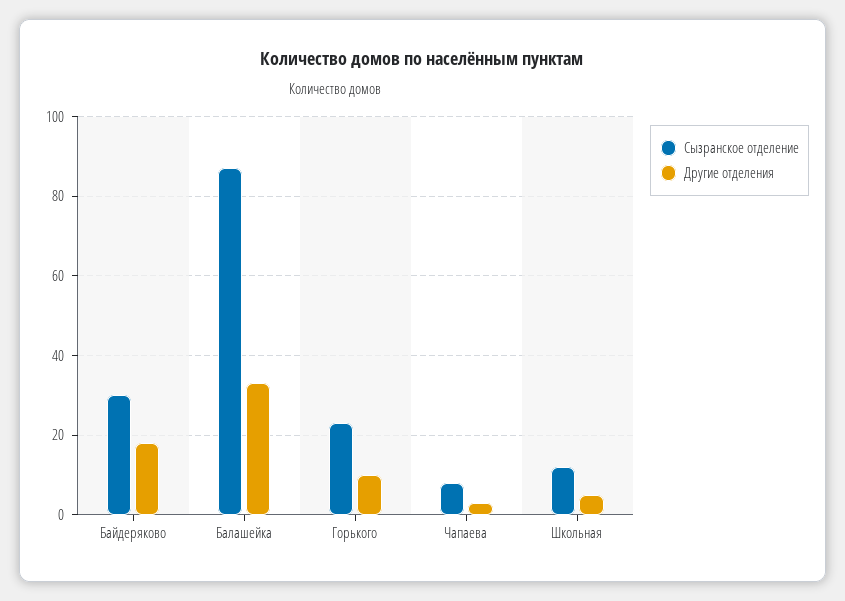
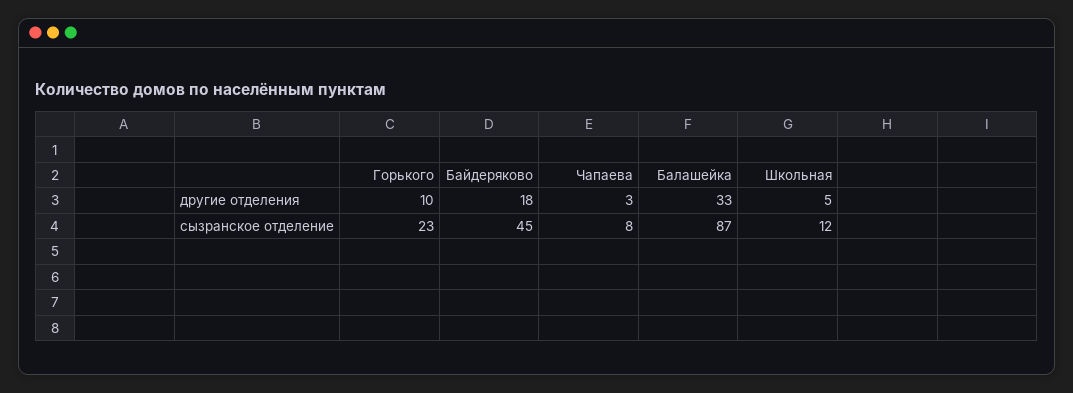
  {
    "Сызранское отделение": {
-     "Байдеряково": 30,
+     "Байдеряково": 45,
      "Балашейка": 87,
      "Горького": 23,
      "Чапаева": 8,
      "Школьная": 12
    },
    "Другие отделения": {
      "Байдеряково": 18,
      "Балашейка": 33,
      "Горького": 10,
      "Чапаева": 3,
      "Школьная": 5
    }
  }

